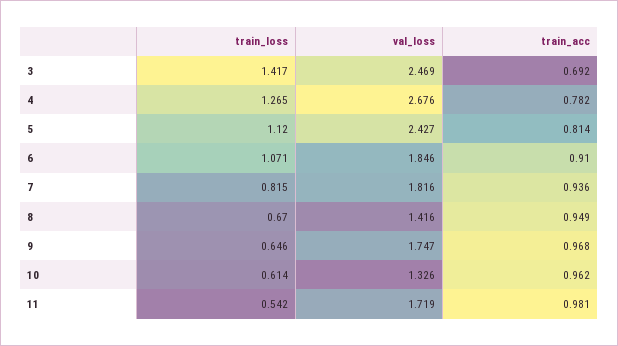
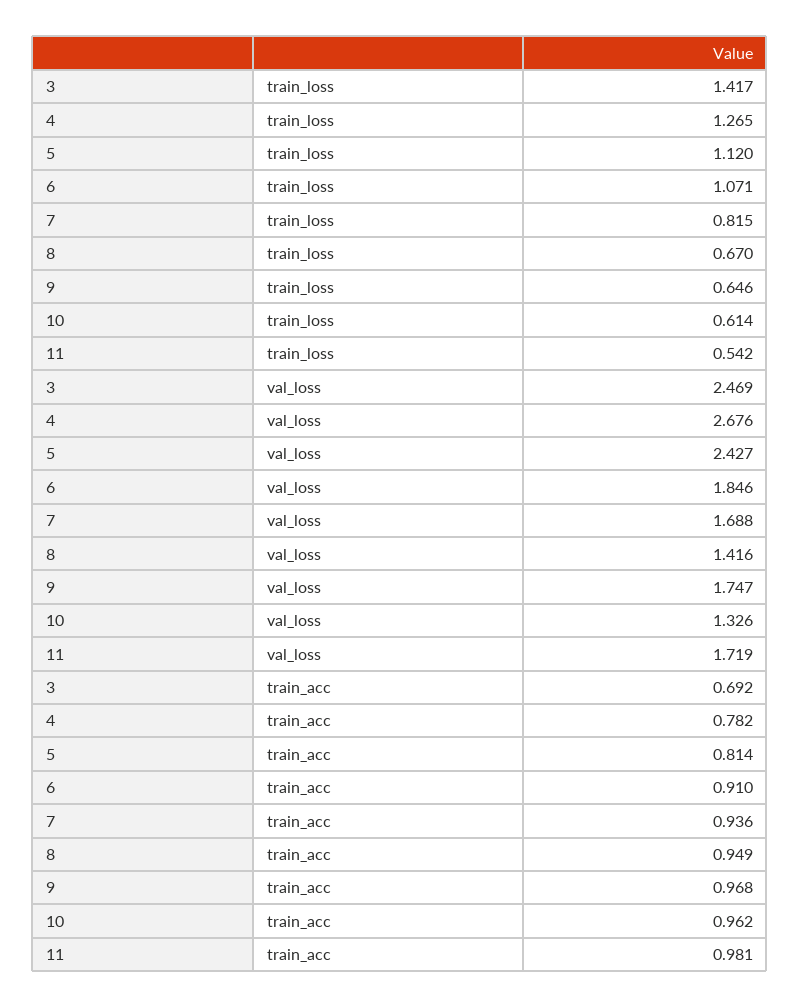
  {
    "train_loss": {
      "3": 1.417,
      "4": 1.265,
      "5": 1.12,
      "6": 1.071,
      "7": 0.815,
      "8": 0.67,
      "9": 0.646,
      "10": 0.614,
      "11": 0.542
    },
    "val_loss": {
      "3": 2.469,
      "4": 2.676,
      "5": 2.427,
      "6": 1.846,
-     "7": 1.816,
+     "7": 1.688,
      "8": 1.416,
      "9": 1.747,
      "10": 1.326,
      "11": 1.719
    },
    "train_acc": {
      "3": 0.692,
      "4": 0.782,
      "5": 0.814,
      "6": 0.91,
      "7": 0.936,
      "8": 0.949,
      "9": 0.968,
      "10": 0.962,
      "11": 0.981
    }
  }

